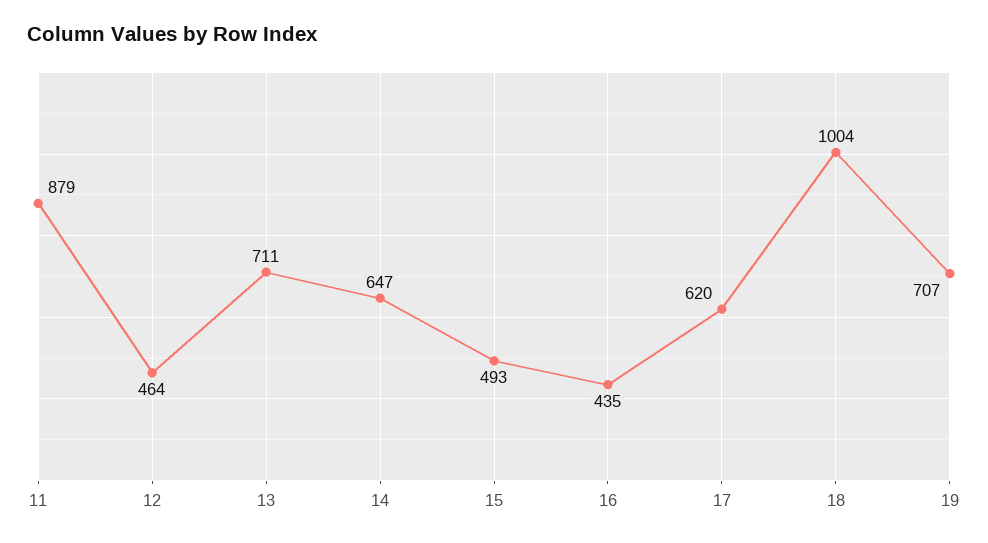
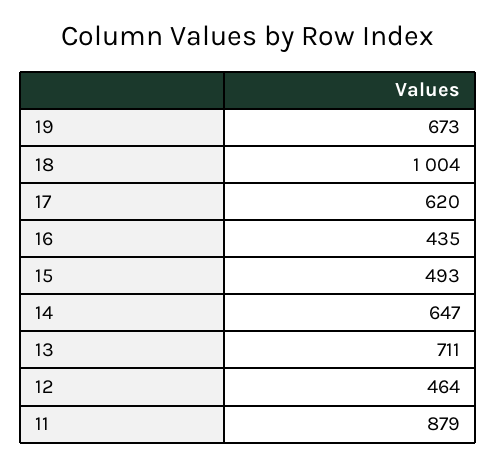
  {
    "11": 879,
    "12": 464,
    "13": 711,
    "14": 647,
    "15": 493,
    "16": 435,
    "17": 620,
    "18": 1004,
-   "19": 707
+   "19": 673
  }

